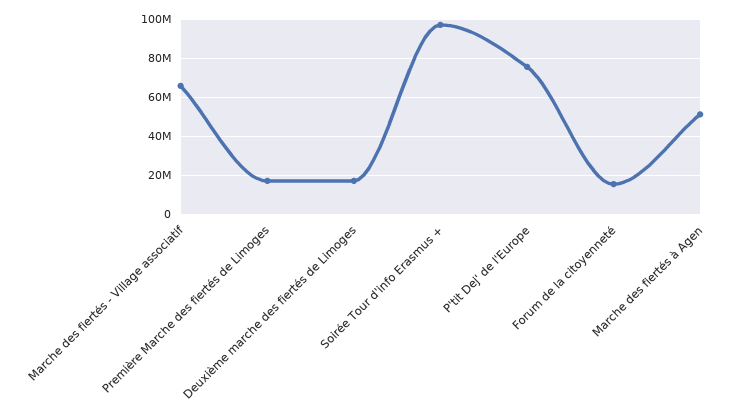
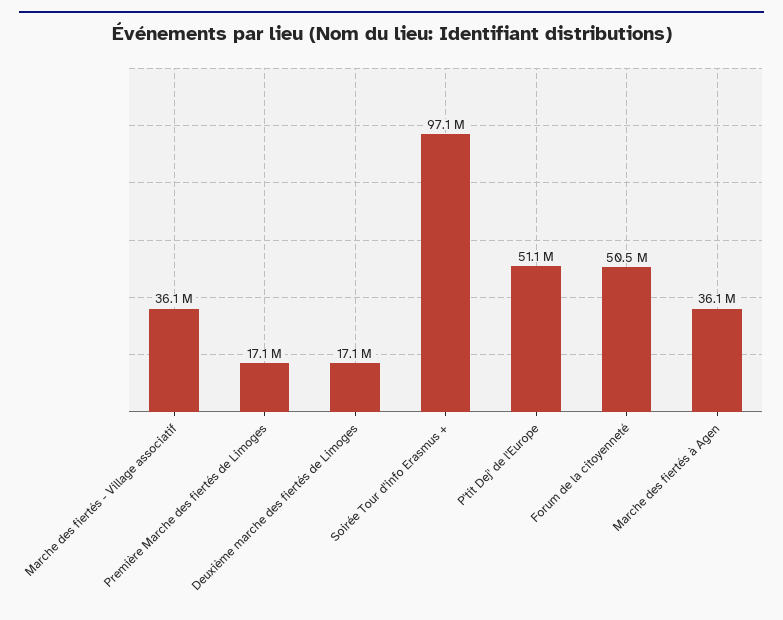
  {
-   "Marche des fiertés - Village associatif": 65000000,
+   "Marche des fiertés - Village associatif": 36100000,
    "Première Marche des fiertés de Limoges": 17100000,
    "Deuxième marche des fiertés de Limoges": 17100000,
    "Soirée Tour d'info Erasmus +": 97100000,
-   "P'tit Dej' de l'Europe": 75000000,
+   "P'tit Dej' de l'Europe": 51100000,
-   "Forum de la citoyenneté": 15000000,
+   "Forum de la citoyenneté": 50500000,
-   "Marche des fiertés à Agen": 50000000
+   "Marche des fiertés à Agen": 36100000
  }

